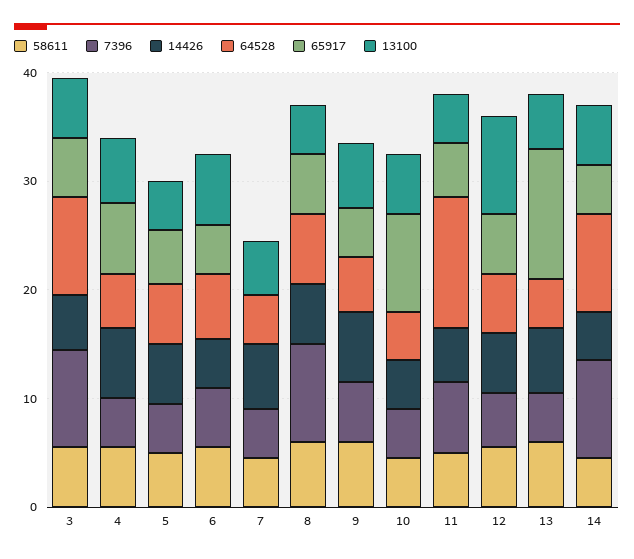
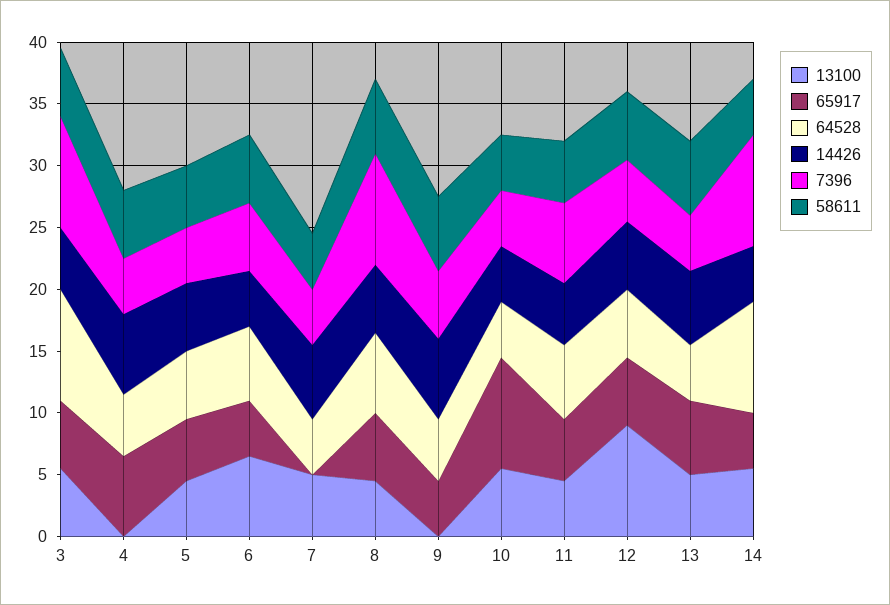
  {
    "58611": {
      "3": 6,
      "4": 6,
      "5": 5,
      "6": 6,
      "7": 5,
      "8": 6,
      "9": 6,
      "10": 5,
      "11": 5,
      "12": 6,
      "13": 6,
      "14": 5
    },
    "7396": {
      "3": 9,
      "4": 5,
      "5": 5,
      "6": 6,
      "7": 5,
      "8": 9,
      "9": 6,
      "10": 5,
      "11": 7,
      "12": 5,
      "13": 5,
      "14": 9
    },
    "14426": {
      "3": 5,
      "4": 7,
      "5": 6,
      "6": 5,
      "7": 6,
      "8": 6,
      "9": 7,
      "10": 5,
      "11": 5,
      "12": 6,
      "13": 6,
      "14": 5
    },
    "64528": {
      "3": 9,
      "4": 5,
      "5": 6,
      "6": 6,
      "7": 5,
      "8": 7,
      "9": 5,
      "10": 5,
-     "11": 12,
+     "11": 6,
      "12": 6,
      "13": 5,
      "14": 9
    },
    "65917": {
      "3": 6,
      "4": 7,
      "5": 5,
      "6": 5,
      "7": 0,
      "8": 6,
      "9": 5,
      "10": 9,
      "11": 5,
      "12": 6,
-     "13": 12,
+     "13": 6,
      "14": 5
    },
    "13100": {
      "3": 6,
-     "4": 6,
+     "4": 0,
      "5": 5,
      "6": 7,
      "7": 5,
      "8": 5,
-     "9": 6,
+     "9": 0,
      "10": 6,
      "11": 5,
      "12": 9,
      "13": 5,
      "14": 6
    }
  }

